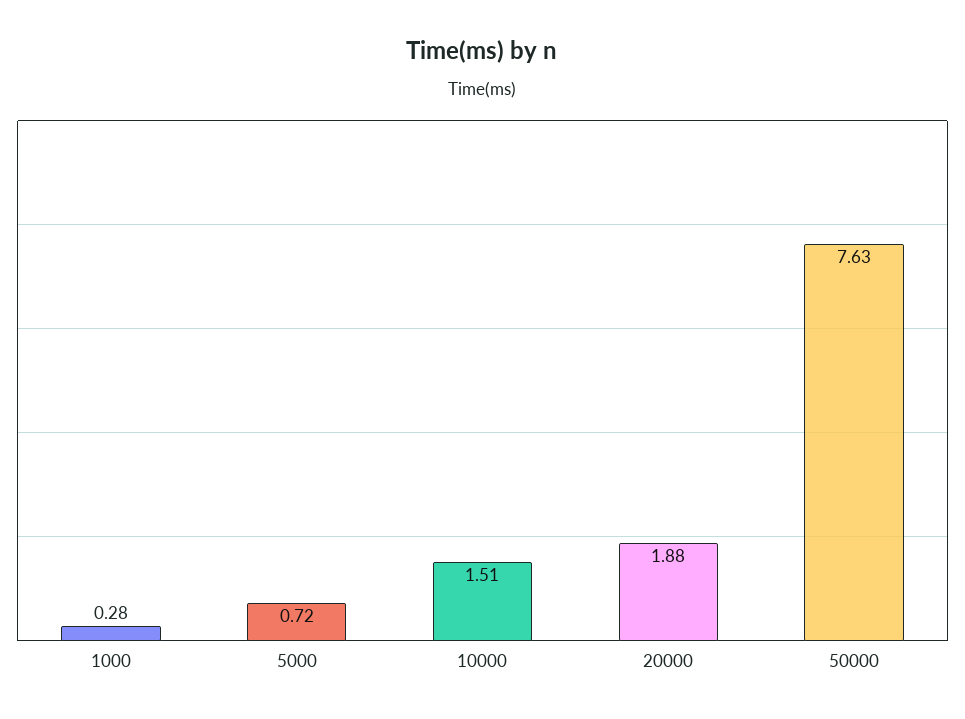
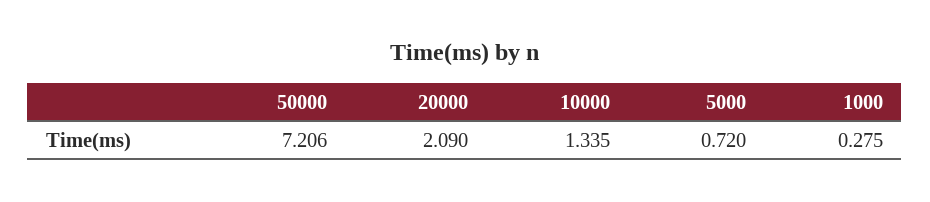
  {
    "1000": 0.275,
    "5000": 0.72,
-   "10000": 1.51,
+   "10000": 1.335,
-   "20000": 1.88,
+   "20000": 2.09,
-   "50000": 7.63
+   "50000": 7.206
  }

